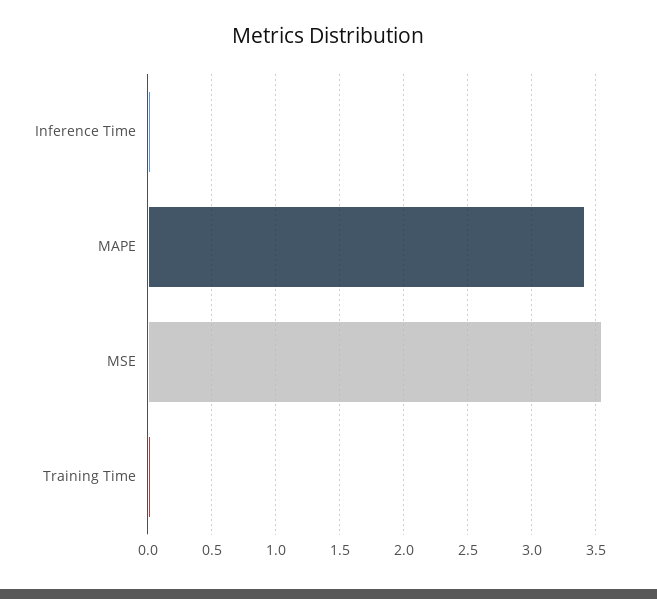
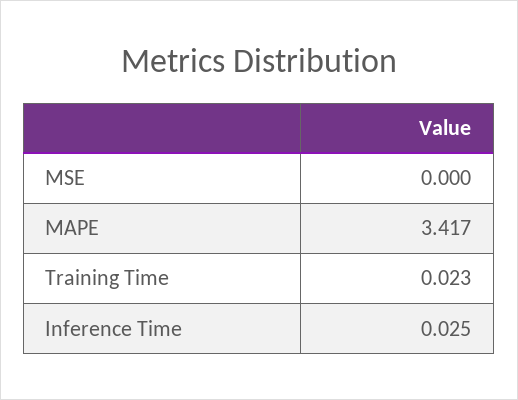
  {
    "Inference Time": 0.025,
    "MAPE": 3.417,
-   "MSE": 3.55,
+   "MSE": 0,
    "Training Time": 0.023
  }

